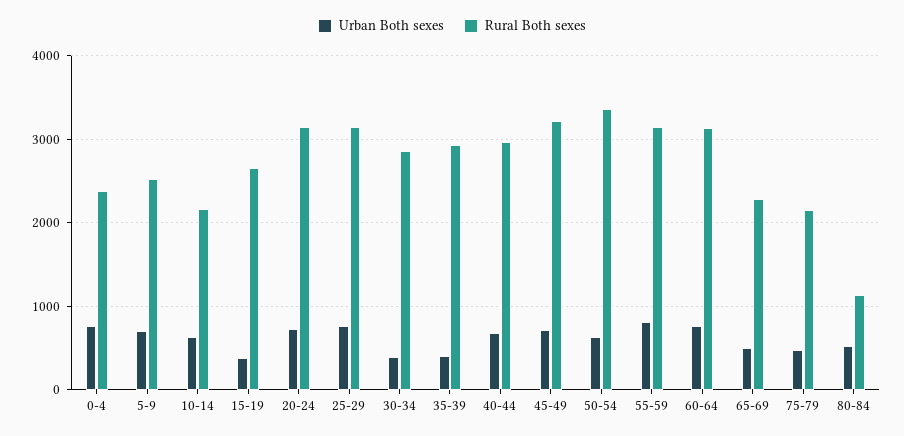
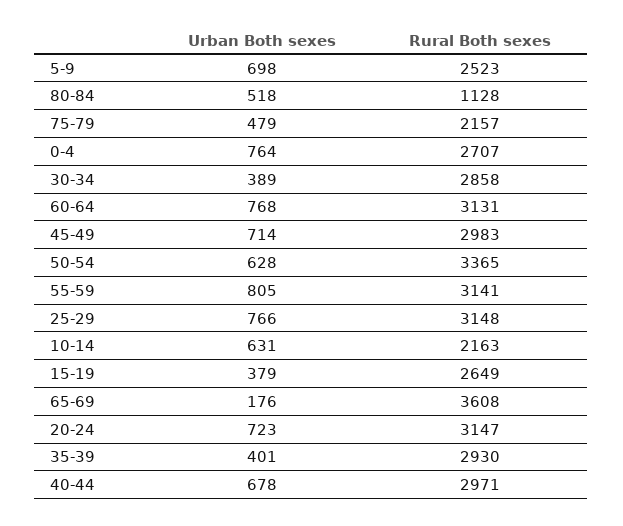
  {
    "Urban Both sexes": {
      "0-4": 764,
      "5-9": 698,
      "10-14": 631,
      "15-19": 379,
      "20-24": 723,
      "25-29": 766,
      "30-34": 389,
      "35-39": 401,
      "40-44": 678,
      "45-49": 714,
      "50-54": 628,
      "55-59": 805,
      "60-64": 768,
-     "65-69": 500,
+     "65-69": 176,
      "75-79": 479,
      "80-84": 518
    },
    "Rural Both sexes": {
-     "0-4": 2400,
+     "0-4": 2707,
      "5-9": 2523,
      "10-14": 2163,
      "15-19": 2649,
      "20-24": 3147,
      "25-29": 3148,
      "30-34": 2858,
      "35-39": 2930,
      "40-44": 2971,
-     "45-49": 3200,
+     "45-49": 2983,
      "50-54": 3365,
      "55-59": 3141,
      "60-64": 3131,
-     "65-69": 2300,
+     "65-69": 3608,
      "75-79": 2157,
      "80-84": 1128
    }
  }

